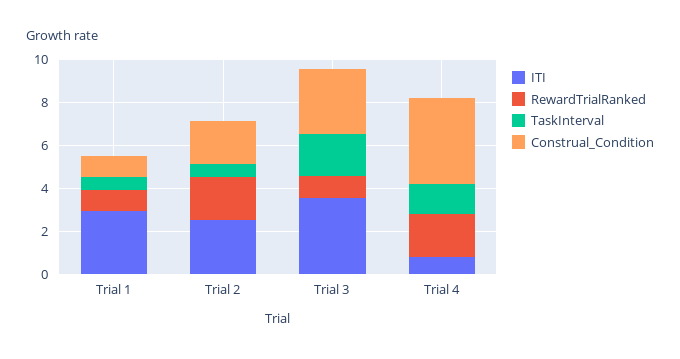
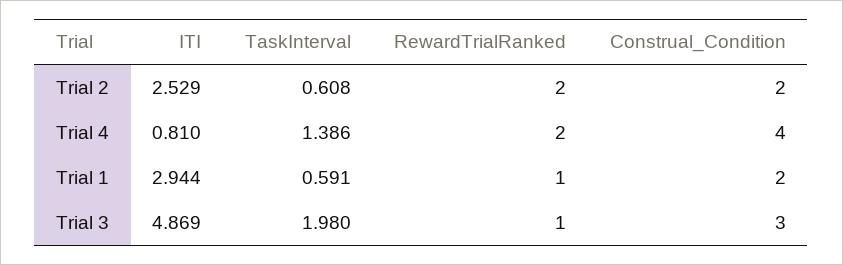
  {
    "ITI": {
      "Trial 1": 2.944,
      "Trial 2": 2.529,
-     "Trial 3": 3.5,
+     "Trial 3": 4.869,
      "Trial 4": 0.81
    },
    "RewardTrialRanked": {
      "Trial 1": 1,
      "Trial 2": 2,
      "Trial 3": 1,
      "Trial 4": 2
    },
    "TaskInterval": {
      "Trial 1": 0.591,
      "Trial 2": 0.608,
      "Trial 3": 1.98,
      "Trial 4": 1.386
    },
    "Construal_Condition": {
-     "Trial 1": 1,
+     "Trial 1": 2,
      "Trial 2": 2,
      "Trial 3": 3,
      "Trial 4": 4
    }
  }

